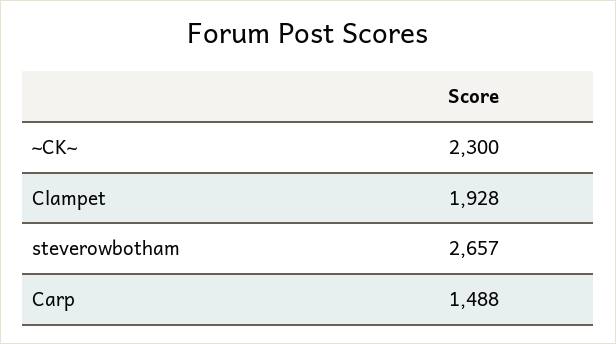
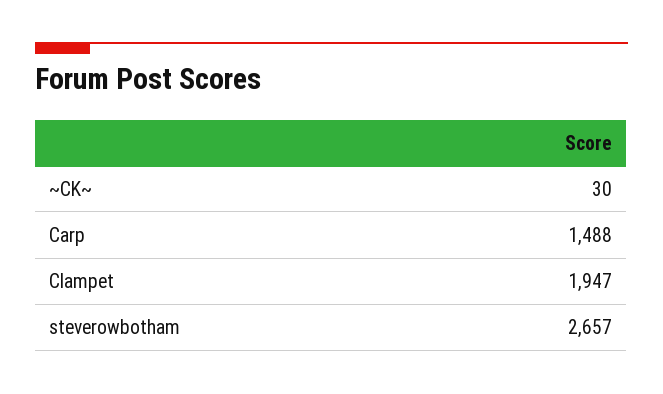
  {
-   "~CK~": 2300,
+   "~CK~": 30,
-   "Clampet": 1928,
+   "Clampet": 1947,
    "steverowbotham": 2657,
    "Carp": 1488
  }

